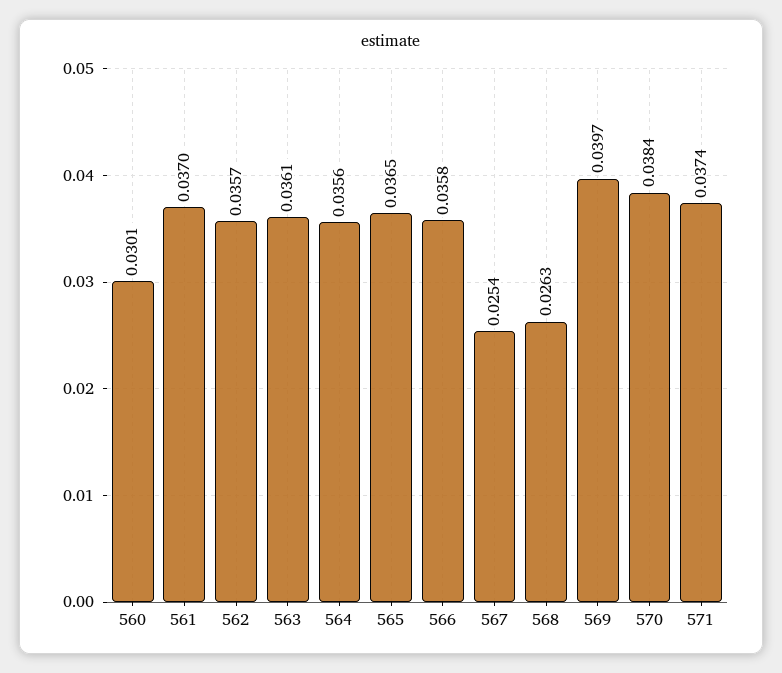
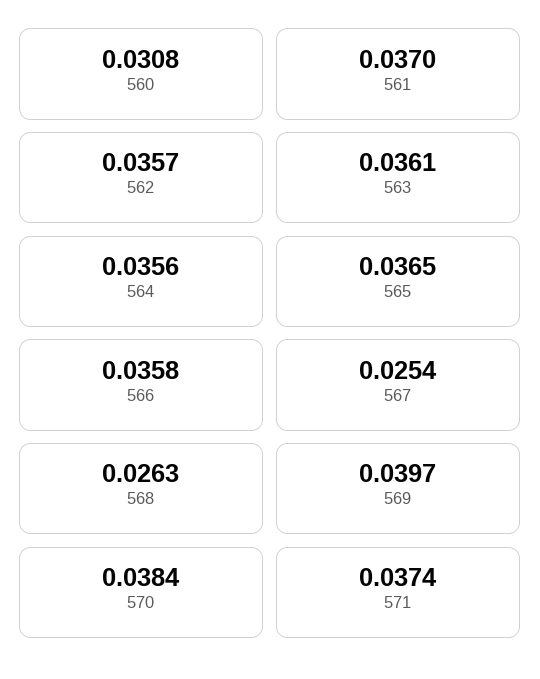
  {
-   "560": 0.0301,
+   "560": 0.0308,
    "561": 0.037,
    "562": 0.0357,
    "563": 0.0361,
    "564": 0.0356,
    "565": 0.0365,
    "566": 0.0358,
    "567": 0.0254,
    "568": 0.0263,
    "569": 0.0397,
    "570": 0.0384,
    "571": 0.0374
  }

